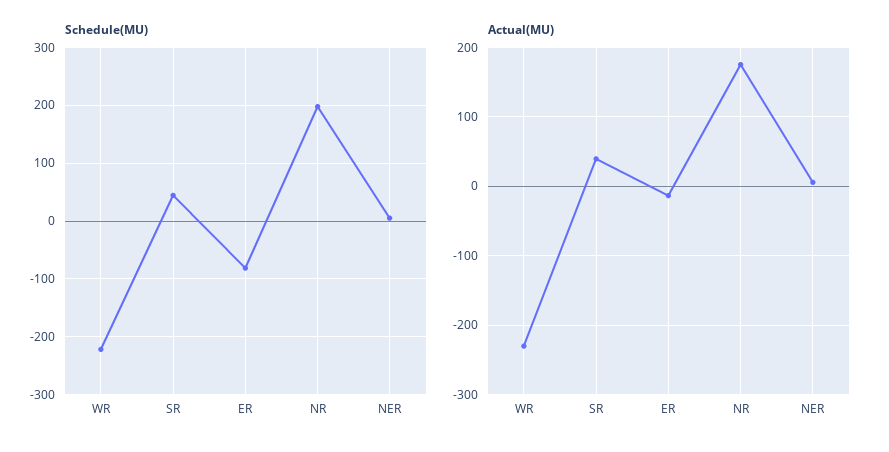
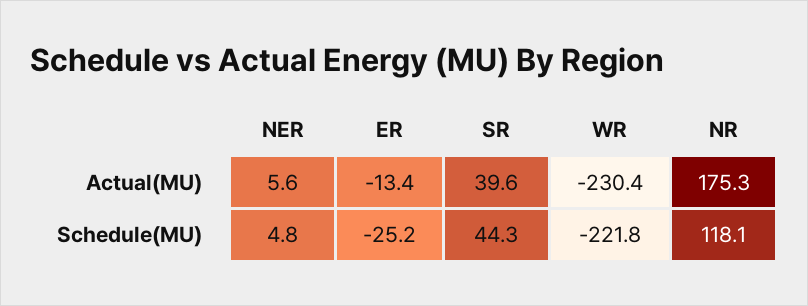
  {
    "Schedule(MU)": {
      "WR": -221.8,
      "SR": 44.3,
-     "ER": -80,
+     "ER": -25.2,
-     "NR": 200,
+     "NR": 118.1,
      "NER": 4.8
    },
    "Actual(MU)": {
      "WR": -230.4,
      "SR": 39.6,
      "ER": -13.4,
      "NR": 175.3,
      "NER": 5.6
    }
  }

